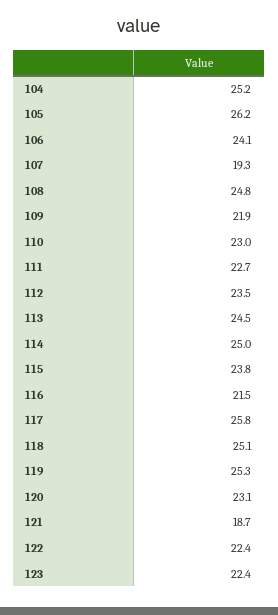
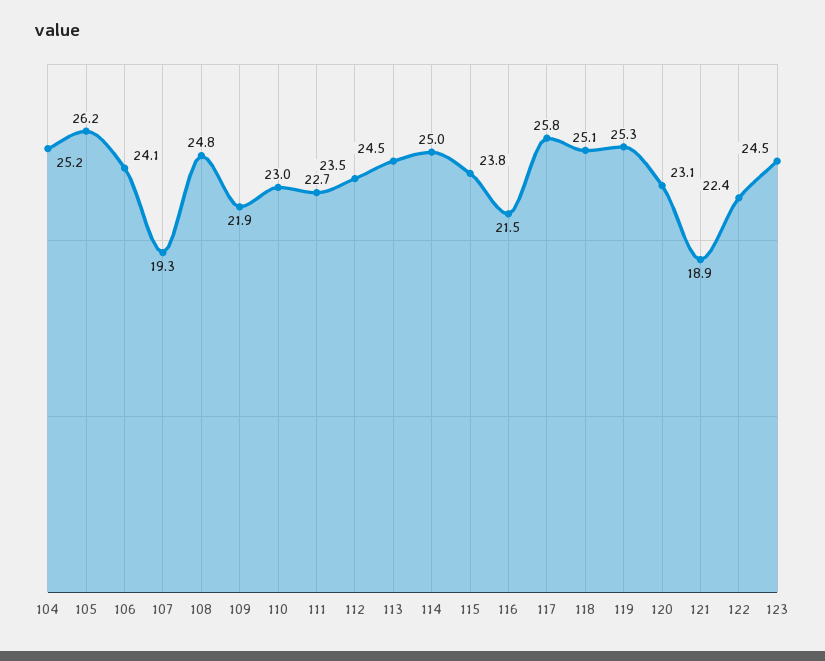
  {
    "104": 25.2,
    "105": 26.2,
    "106": 24.1,
    "107": 19.3,
    "108": 24.8,
    "109": 21.9,
    "110": 23,
    "111": 22.7,
    "112": 23.5,
    "113": 24.5,
    "114": 25,
    "115": 23.8,
    "116": 21.5,
    "117": 25.8,
    "118": 25.1,
    "119": 25.3,
    "120": 23.1,
-   "121": 18.7,
+   "121": 18.9,
    "122": 22.4,
-   "123": 22.4
+   "123": 24.5
  }

